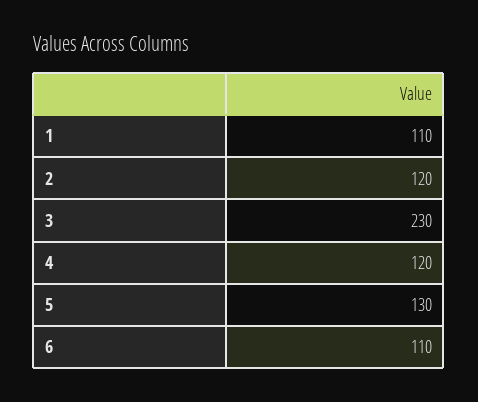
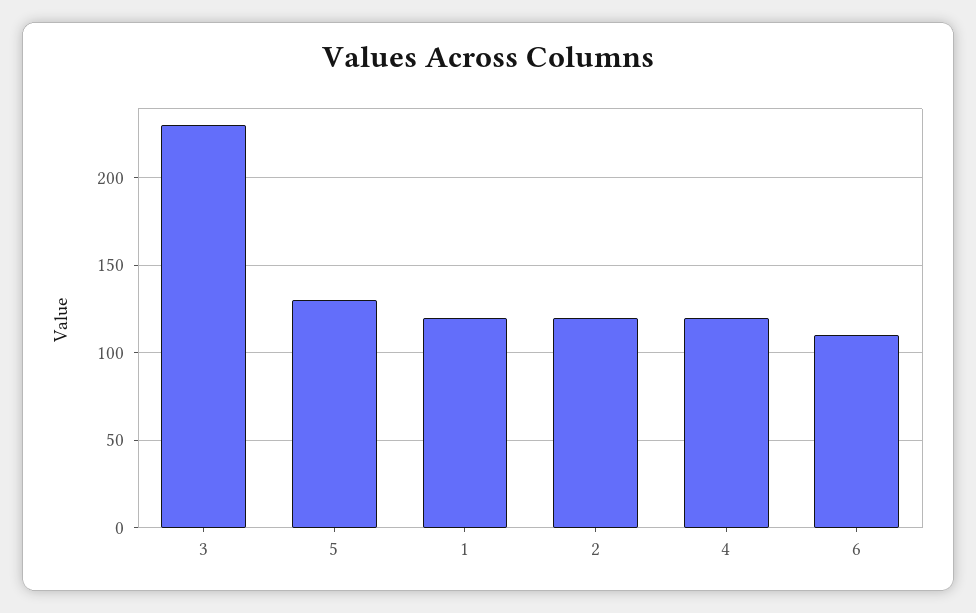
  {
-   "1": 110,
+   "1": 120,
    "2": 120,
    "3": 230,
    "4": 120,
    "5": 130,
    "6": 110
  }

